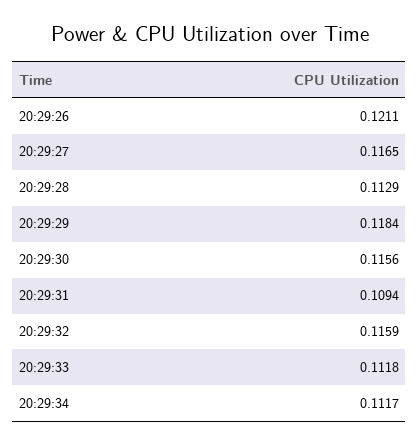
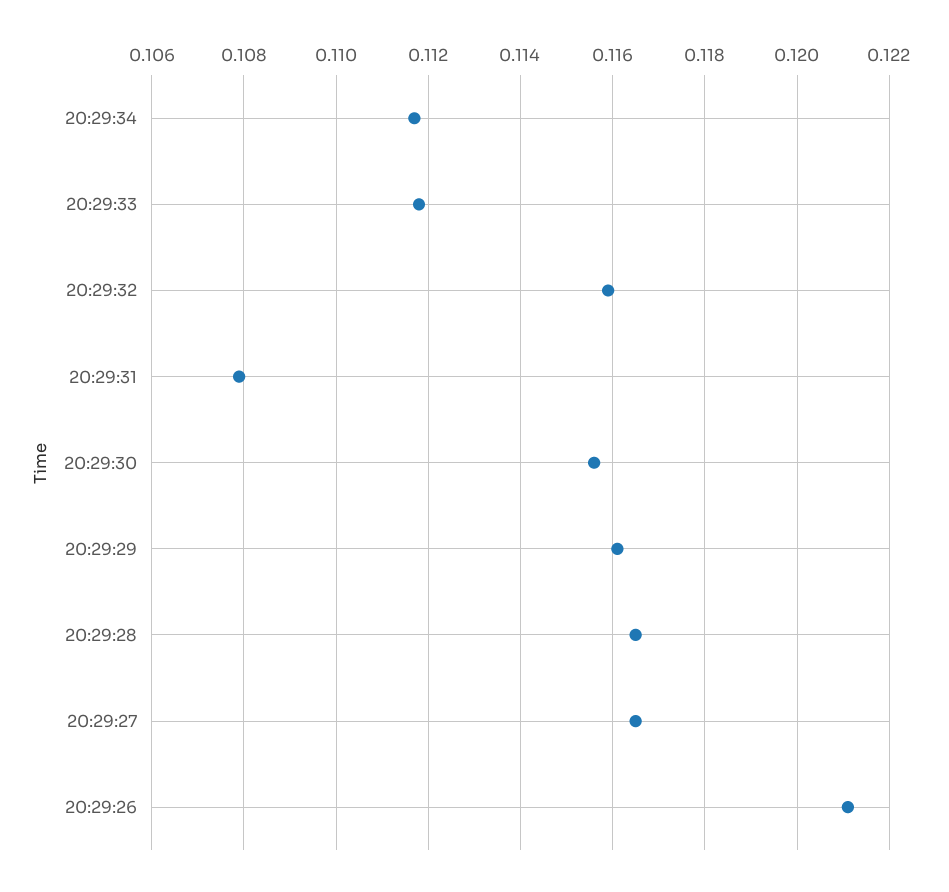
  {
    "20:29:26": 0.1211,
    "20:29:27": 0.1165,
-   "20:29:28": 0.1129,
+   "20:29:28": 0.1165,
-   "20:29:29": 0.1184,
+   "20:29:29": 0.116,
    "20:29:30": 0.1156,
-   "20:29:31": 0.1094,
+   "20:29:31": 0.108,
    "20:29:32": 0.1159,
    "20:29:33": 0.1118,
    "20:29:34": 0.1117
  }

